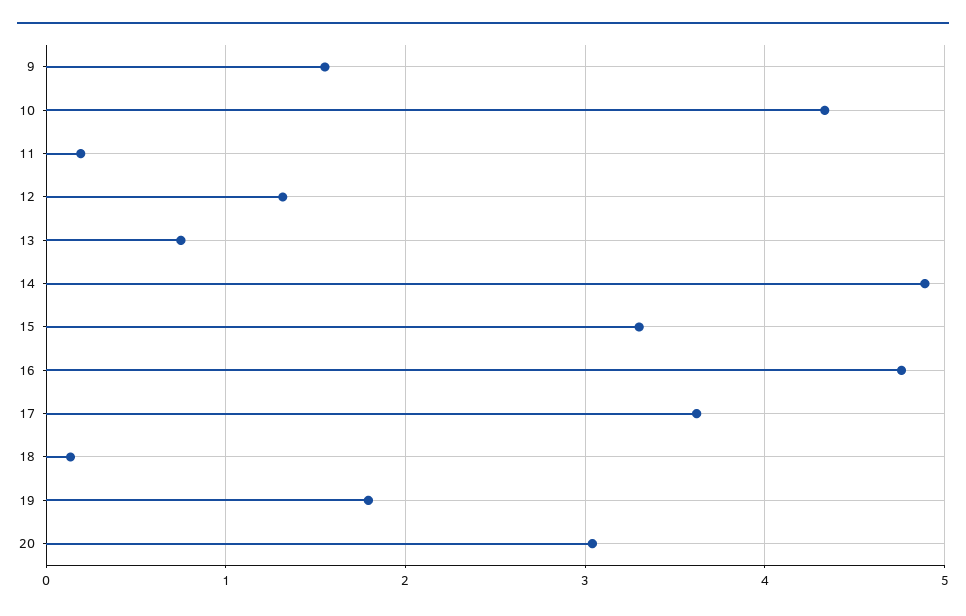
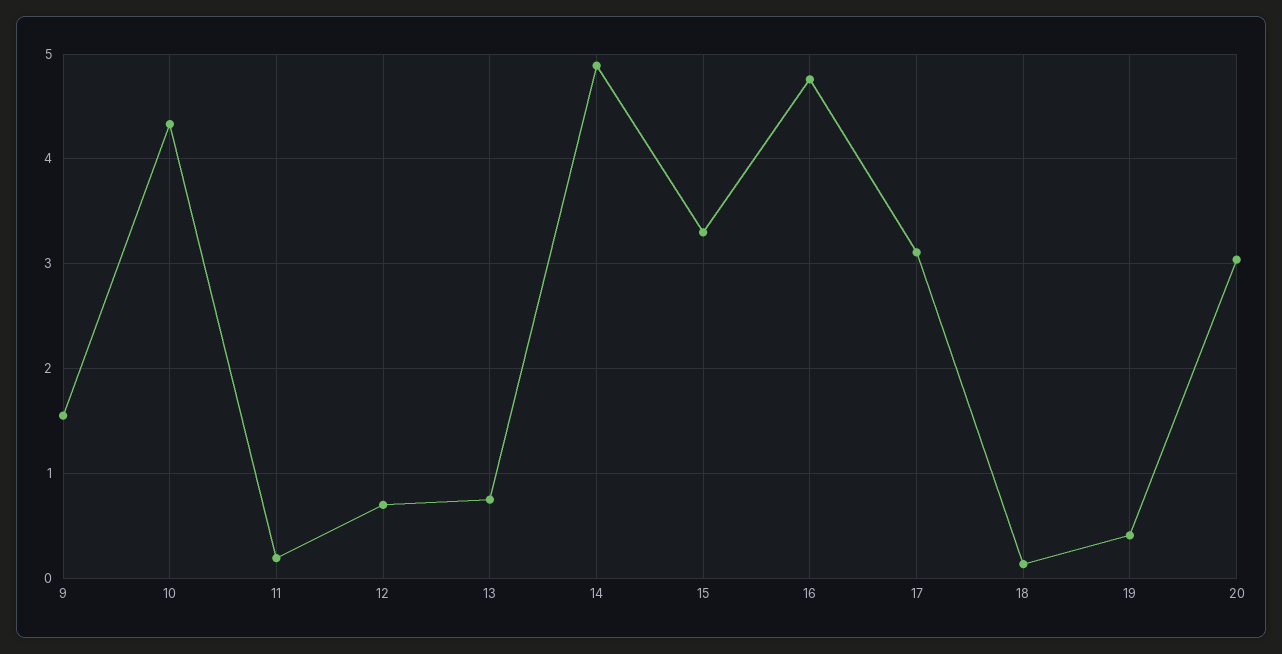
  {
    "9": 1.6,
    "10": 4.3,
    "11": 0.2,
-   "12": 1.3,
+   "12": 0.7,
    "13": 0.8,
    "14": 4.9,
    "15": 3.3,
    "16": 4.8,
-   "17": 3.6,
+   "17": 3.1,
    "18": 0.1,
-   "19": 1.8,
+   "19": 0.4,
    "20": 3
  }

